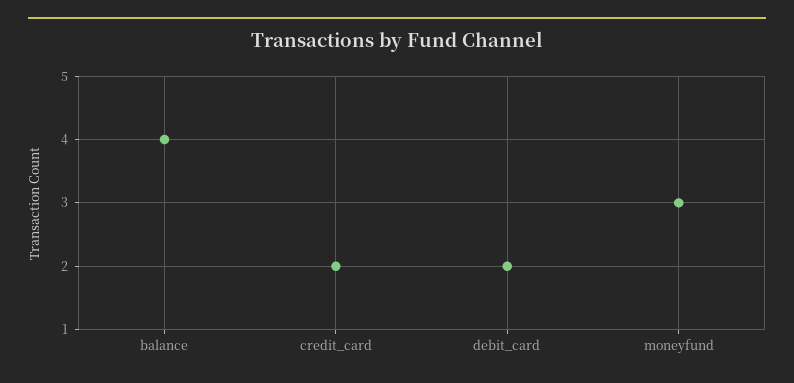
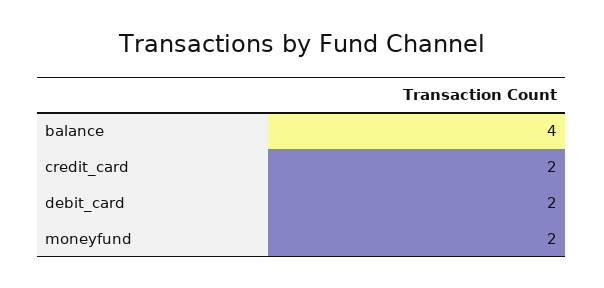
  {
    "balance": 4,
    "credit_card": 2,
    "debit_card": 2,
-   "moneyfund": 3
+   "moneyfund": 2
  }

